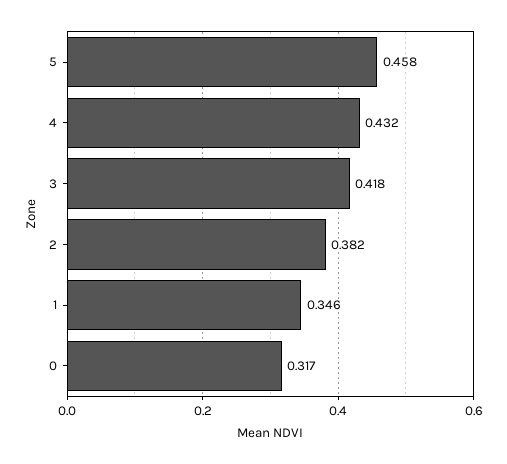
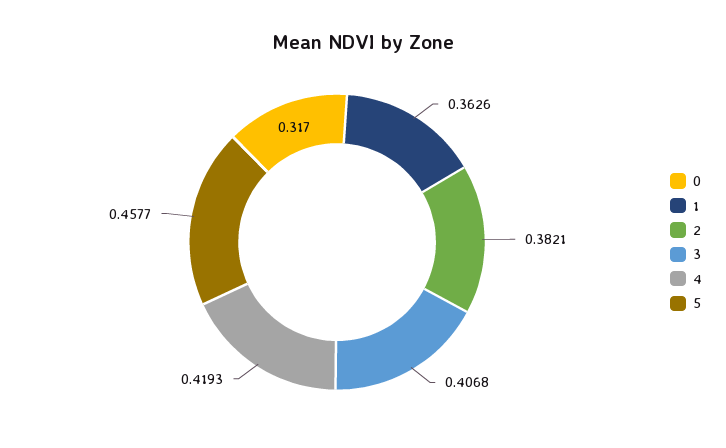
  {
    "5": 0.4577,
-   "4": 0.432,
+   "4": 0.4193,
-   "3": 0.418,
+   "3": 0.4068,
    "2": 0.3821,
-   "1": 0.346,
+   "1": 0.3626,
    "0": 0.317
  }

